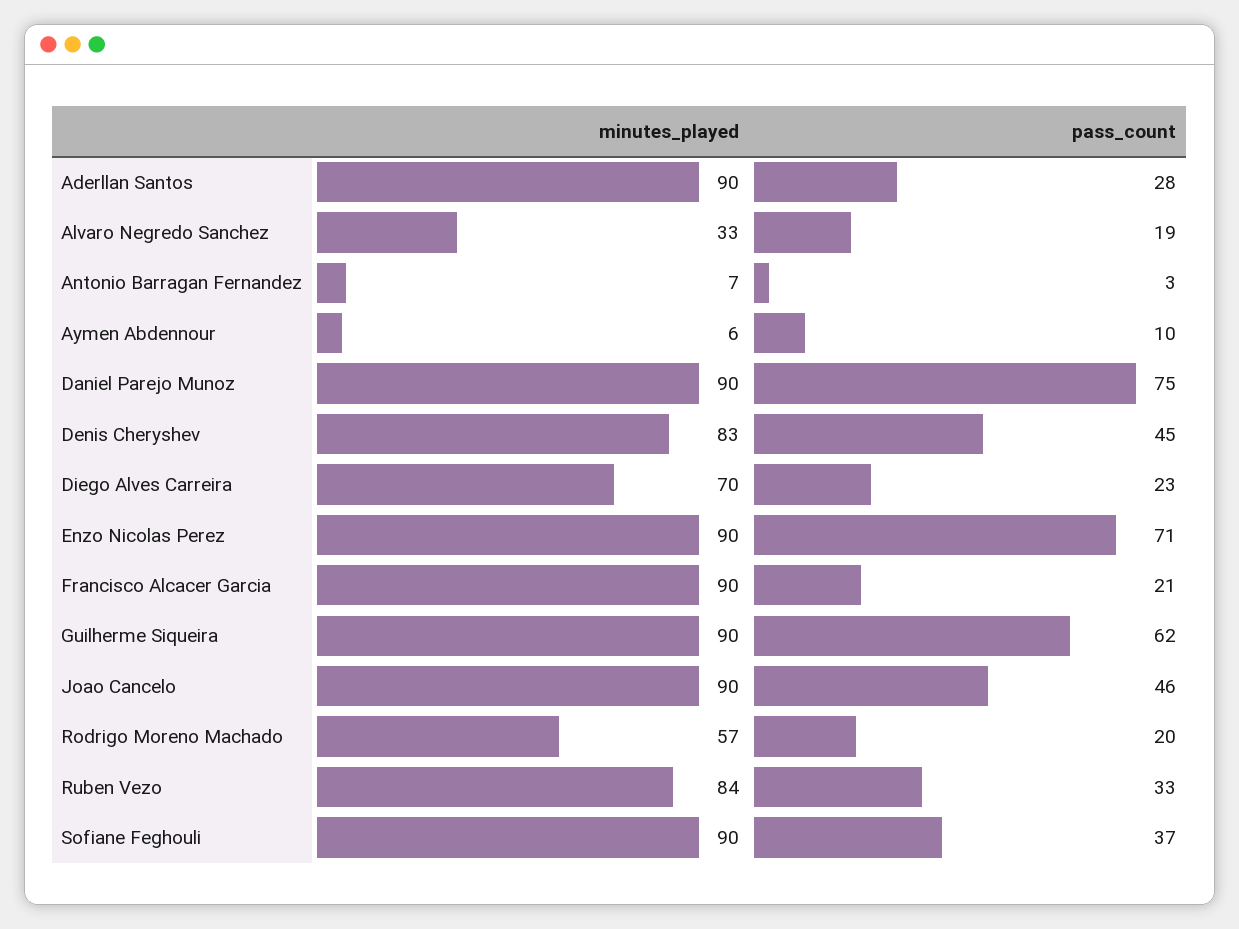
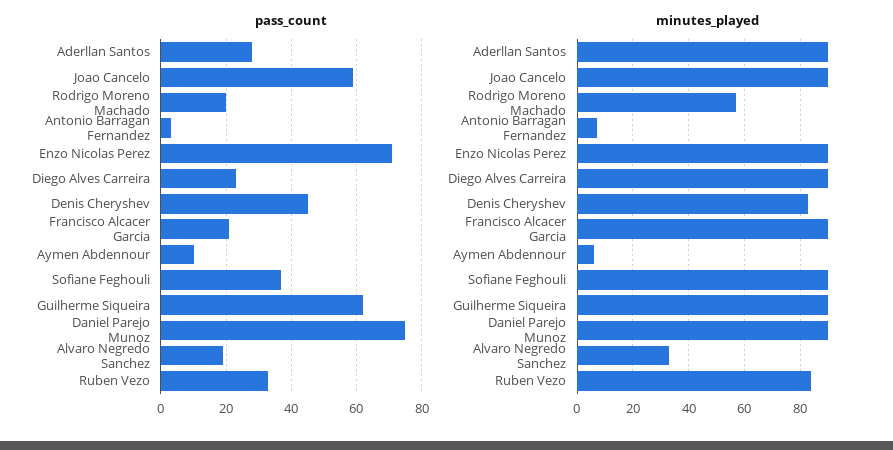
  {
    "minutes_played": {
      "Aderllan Santos": 90,
      "Alvaro Negredo Sanchez": 33,
      "Antonio Barragan Fernandez": 7,
      "Aymen Abdennour": 6,
      "Daniel Parejo Munoz": 90,
      "Denis Cheryshev": 83,
-     "Diego Alves Carreira": 70,
+     "Diego Alves Carreira": 90,
      "Enzo Nicolas Perez": 90,
      "Francisco Alcacer Garcia": 90,
      "Guilherme Siqueira": 90,
      "Joao Cancelo": 90,
      "Rodrigo Moreno Machado": 57,
      "Ruben Vezo": 84,
      "Sofiane Feghouli": 90
    },
    "pass_count": {
      "Aderllan Santos": 28,
      "Alvaro Negredo Sanchez": 19,
      "Antonio Barragan Fernandez": 3,
      "Aymen Abdennour": 10,
      "Daniel Parejo Munoz": 75,
      "Denis Cheryshev": 45,
      "Diego Alves Carreira": 23,
      "Enzo Nicolas Perez": 71,
      "Francisco Alcacer Garcia": 21,
      "Guilherme Siqueira": 62,
-     "Joao Cancelo": 46,
+     "Joao Cancelo": 60,
      "Rodrigo Moreno Machado": 20,
      "Ruben Vezo": 33,
      "Sofiane Feghouli": 37
    }
  }

